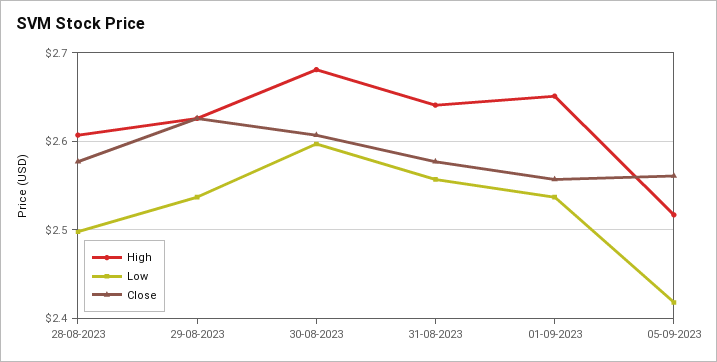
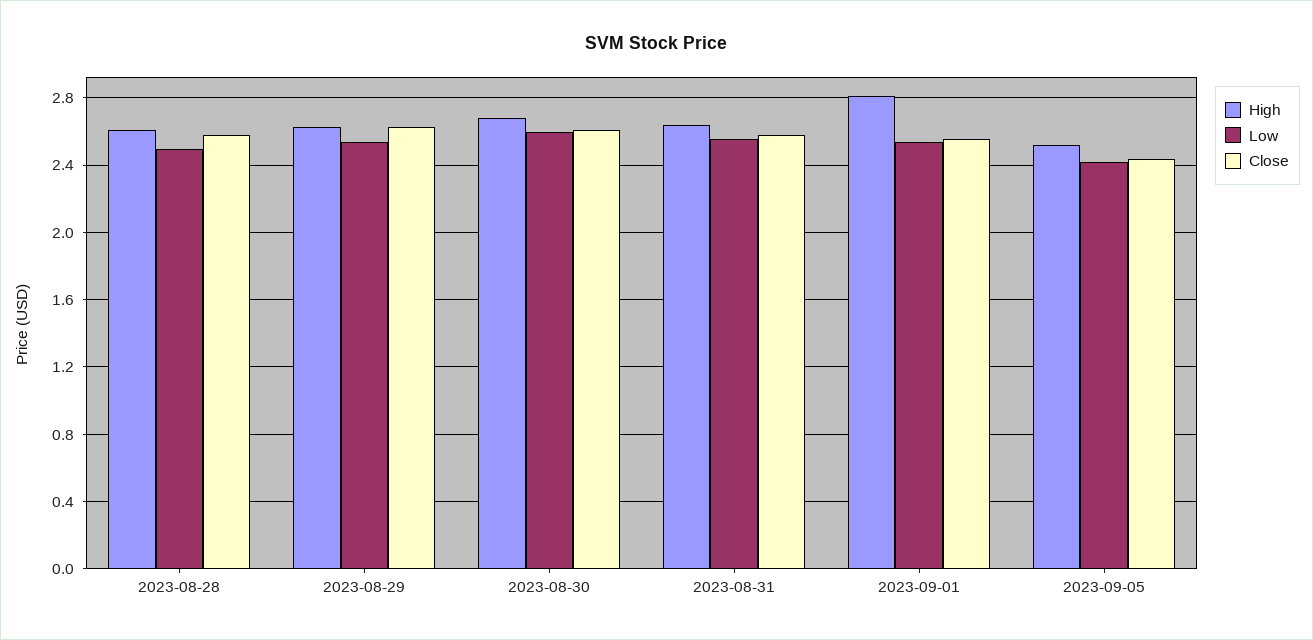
  {
    "High": {
      "28-08-2023": 2.61,
      "29-08-2023": 2.63,
      "30-08-2023": 2.68,
      "31-08-2023": 2.64,
-     "01-09-2023": 2.65,
+     "01-09-2023": 2.8,
      "05-09-2023": 2.52
    },
    "Low": {
      "28-08-2023": 2.5,
      "29-08-2023": 2.54,
      "30-08-2023": 2.6,
      "31-08-2023": 2.56,
      "01-09-2023": 2.54,
      "05-09-2023": 2.42
    },
    "Close": {
      "28-08-2023": 2.58,
      "29-08-2023": 2.63,
      "30-08-2023": 2.61,
      "31-08-2023": 2.58,
      "01-09-2023": 2.56,
-     "05-09-2023": 2.56
+     "05-09-2023": 2.45
    }
  }

